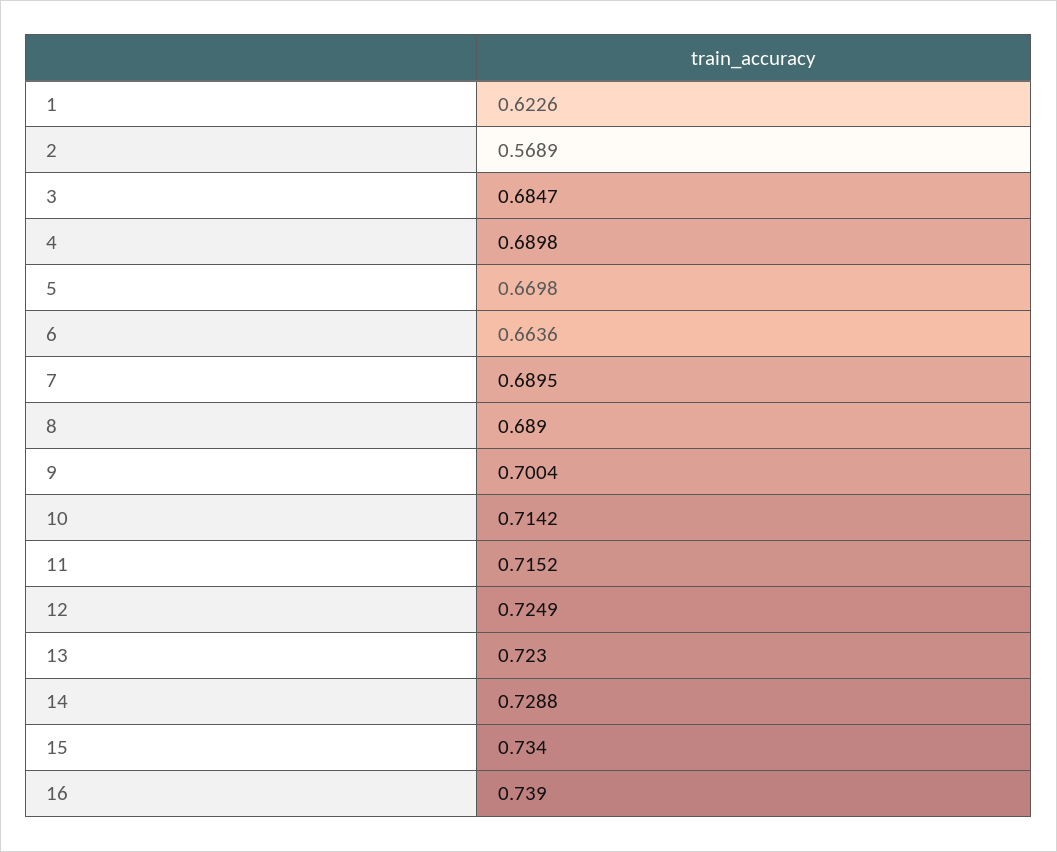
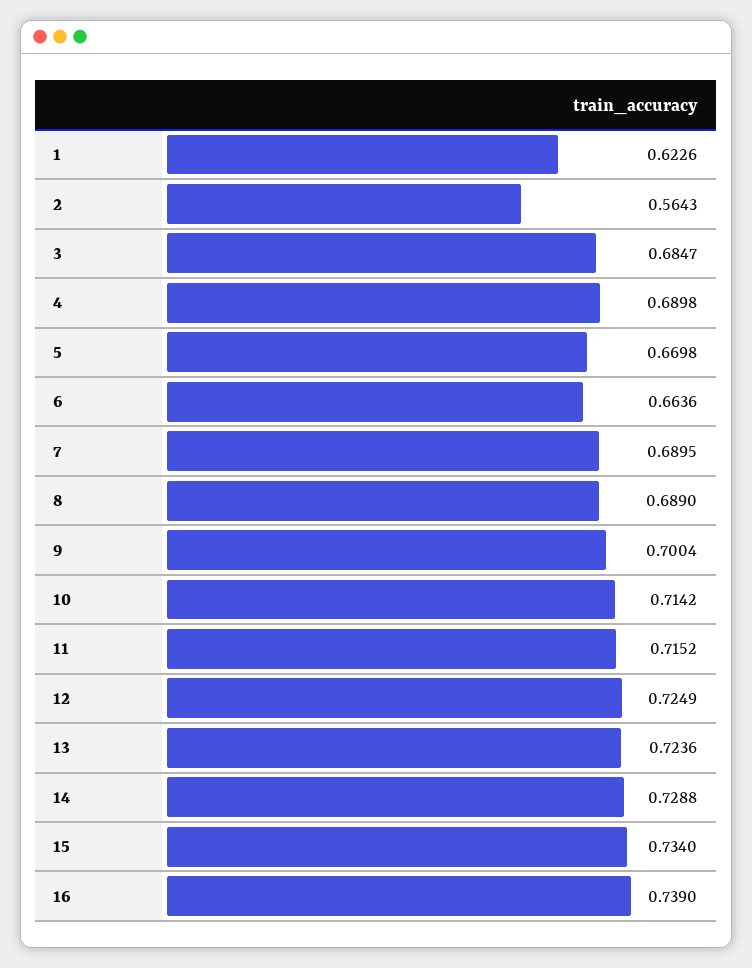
  {
    "1": 0.6226,
-   "2": 0.5689,
+   "2": 0.5643,
    "3": 0.6847,
    "4": 0.6898,
    "5": 0.6698,
    "6": 0.6636,
    "7": 0.6895,
    "8": 0.689,
    "9": 0.7004,
    "10": 0.7142,
    "11": 0.7152,
    "12": 0.7249,
-   "13": 0.723,
+   "13": 0.7236,
    "14": 0.7288,
    "15": 0.734,
    "16": 0.739
  }

